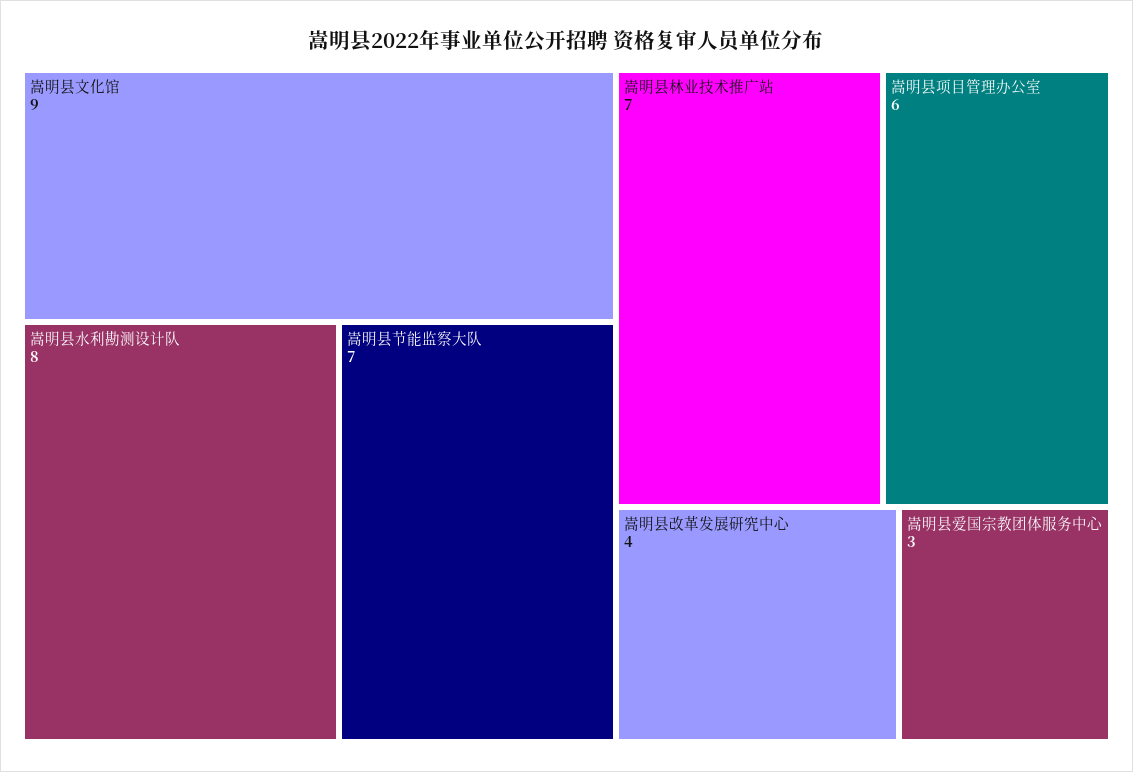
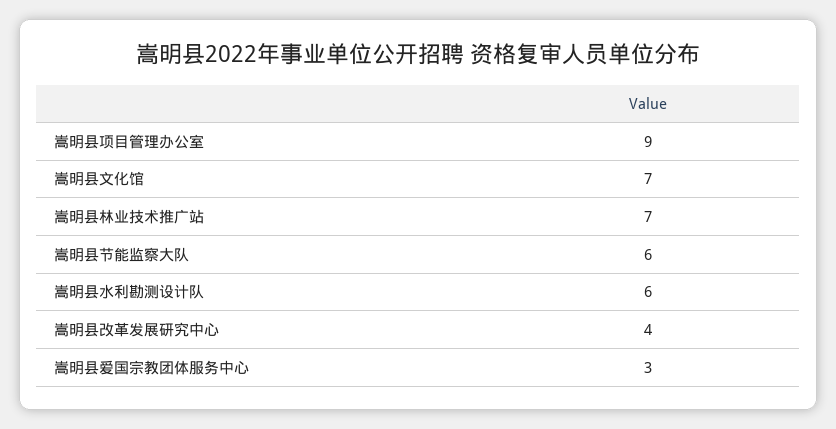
  {
-   "嵩明县文化馆": 9,
+   "嵩明县文化馆": 7,
-   "嵩明县水利勘测设计队": 8,
+   "嵩明县水利勘测设计队": 6,
-   "嵩明县节能监察大队": 7,
+   "嵩明县节能监察大队": 6,
    "嵩明县林业技术推广站": 7,
-   "嵩明县项目管理办公室": 6,
+   "嵩明县项目管理办公室": 9,
    "嵩明县改革发展研究中心": 4,
    "嵩明县爱国宗教团体服务中心": 3
  }

